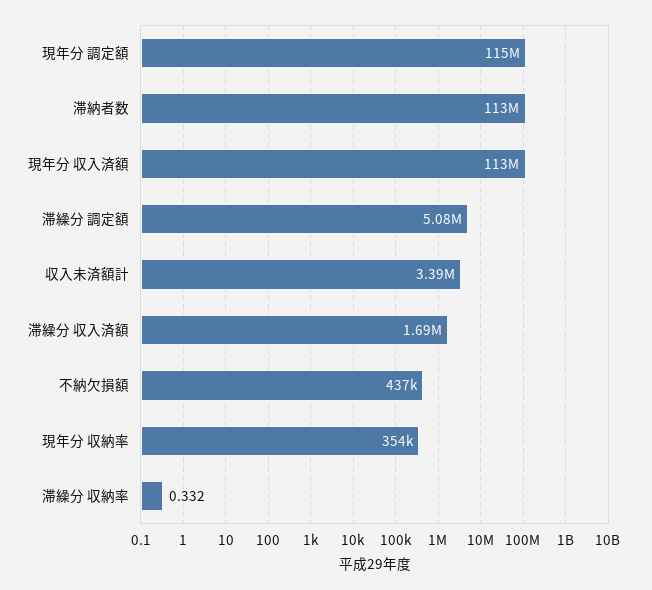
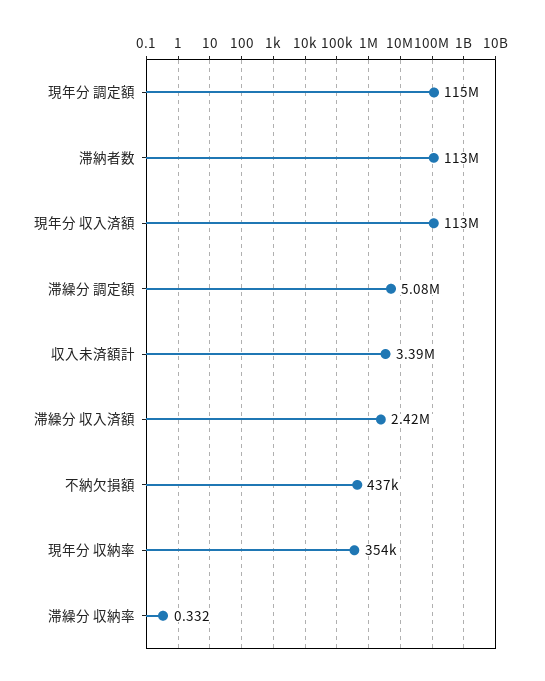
  {
    "現年分 調定額": 115000000,
    "滞納者数": 113000000,
    "現年分 収入済額": 113000000,
    "滞繰分 調定額": 5080000,
    "収入未済額計": 3390000,
-   "滞繰分 収入済額": 1690000,
+   "滞繰分 収入済額": 2420000,
    "不納欠損額": 437000,
    "現年分 収納率": 354000,
    "滞繰分 収納率": 0.332
  }

